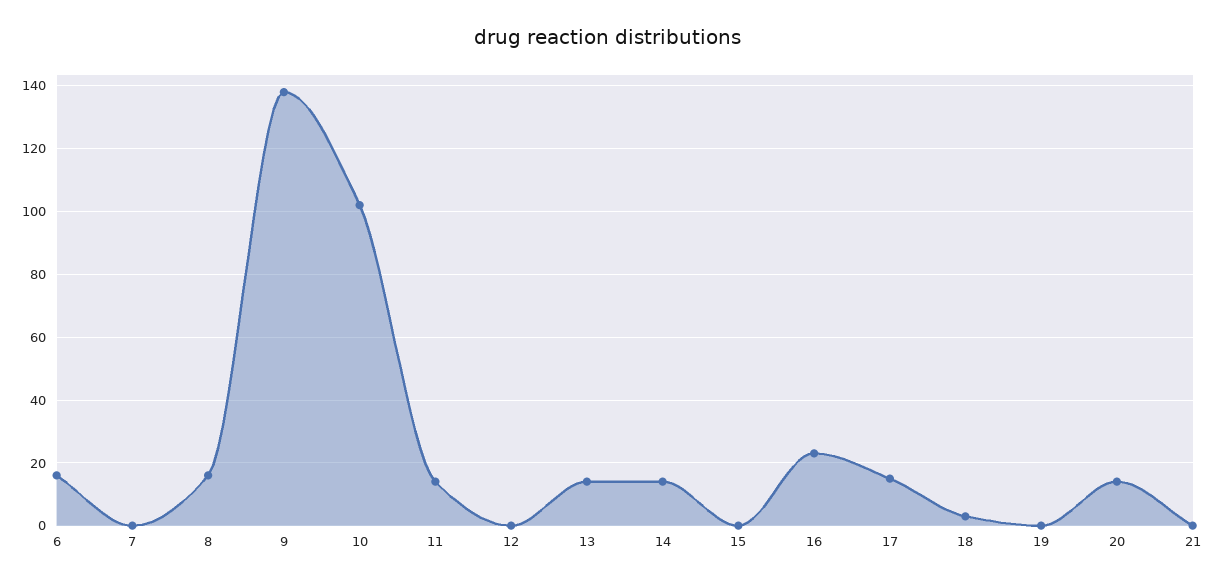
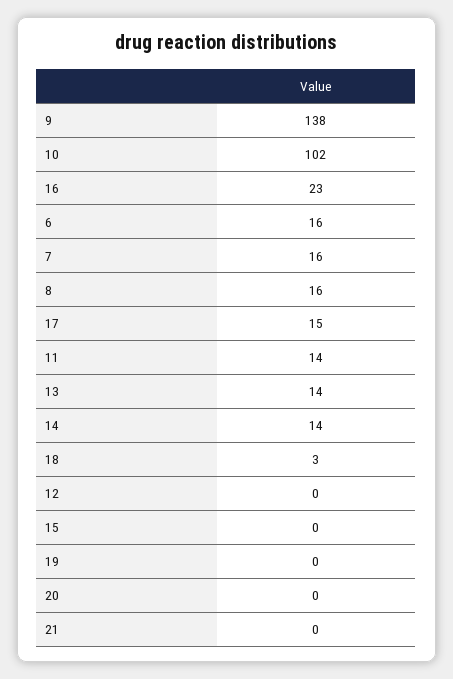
  {
    "6": 16,
-   "7": 0,
+   "7": 16,
    "8": 16,
    "9": 138,
    "10": 102,
    "11": 14,
    "12": 0,
    "13": 14,
    "14": 14,
    "15": 0,
    "16": 23,
    "17": 15,
    "18": 3,
    "19": 0,
-   "20": 15,
+   "20": 0,
    "21": 0
  }

